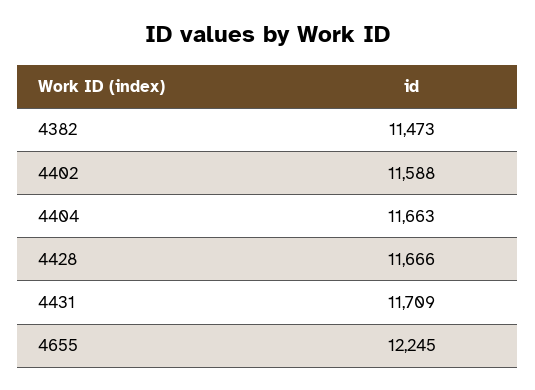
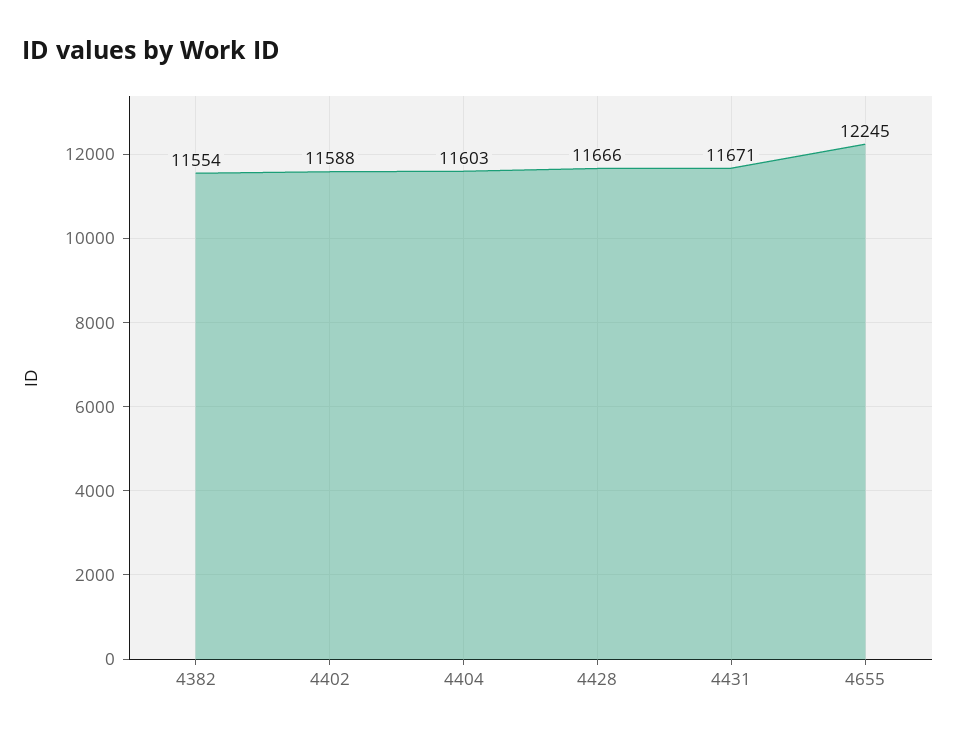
  {
-   "4382": 11473,
+   "4382": 11554,
    "4402": 11588,
-   "4404": 11663,
+   "4404": 11603,
    "4428": 11666,
-   "4431": 11709,
+   "4431": 11671,
    "4655": 12245
  }

